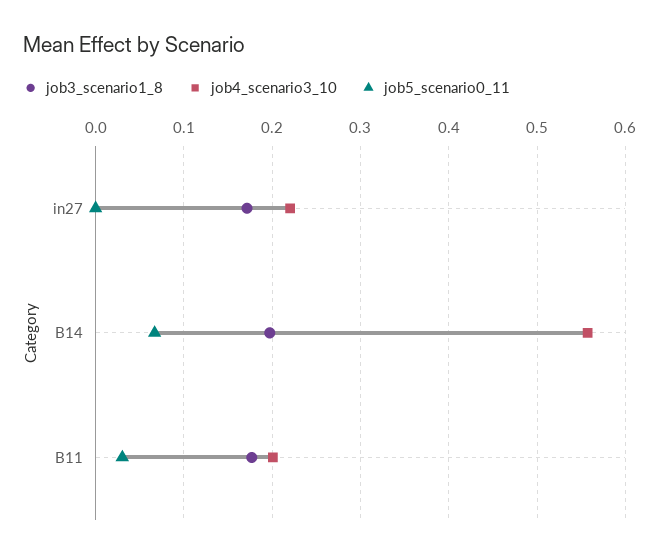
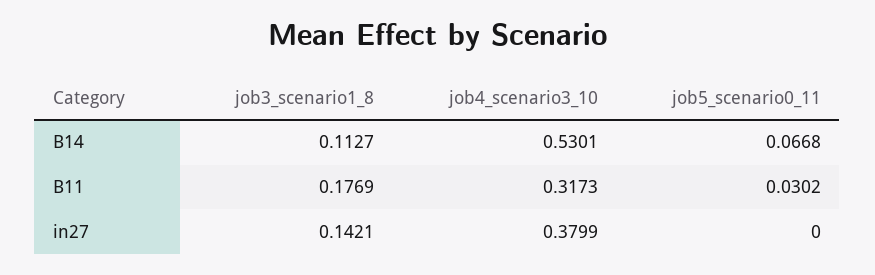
  {
    "job3_scenario1_8": {
-     "in27": 0.17,
+     "in27": 0.1421,
-     "B14": 0.2,
+     "B14": 0.1127,
      "B11": 0.1769
    },
    "job4_scenario3_10": {
-     "in27": 0.22,
+     "in27": 0.3799,
-     "B14": 0.56,
+     "B14": 0.5301,
-     "B11": 0.2
+     "B11": 0.3173
    },
    "job5_scenario0_11": {
      "in27": 0,
      "B14": 0.0668,
      "B11": 0.0302
    }
  }

